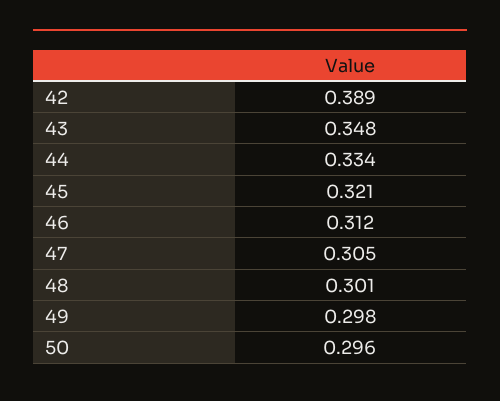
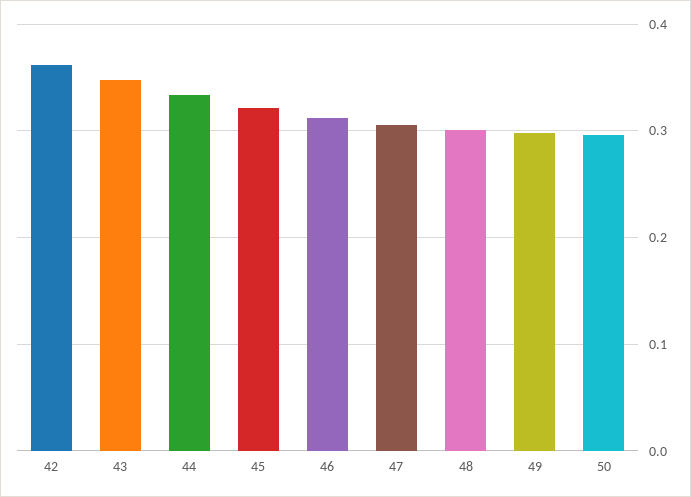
  {
-   "42": 0.389,
+   "42": 0.36,
    "43": 0.348,
    "44": 0.334,
    "45": 0.321,
    "46": 0.312,
    "47": 0.305,
    "48": 0.301,
    "49": 0.298,
    "50": 0.296
  }

